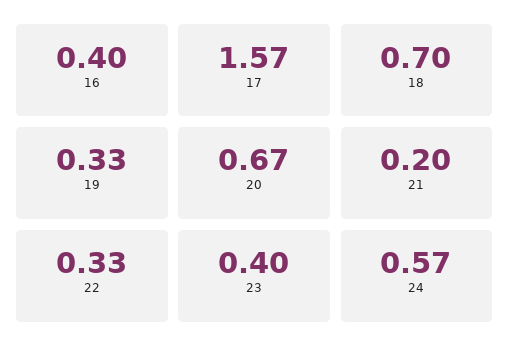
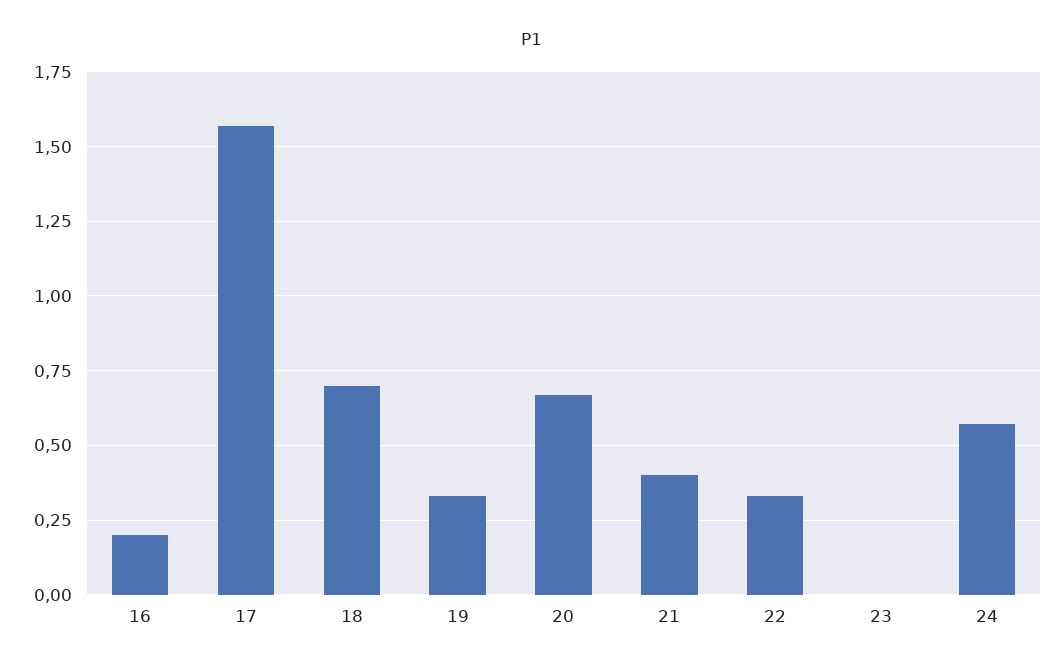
  {
-   "16": 0.4,
+   "16": 0.2,
    "17": 1.57,
    "18": 0.7,
    "19": 0.33,
    "20": 0.67,
-   "21": 0.2,
+   "21": 0.4,
    "22": 0.33,
-   "23": 0.4,
+   "23": 0,
    "24": 0.57
  }

